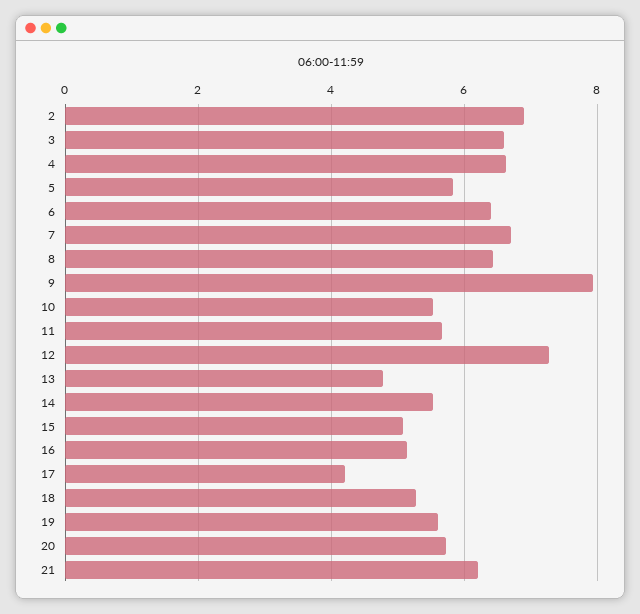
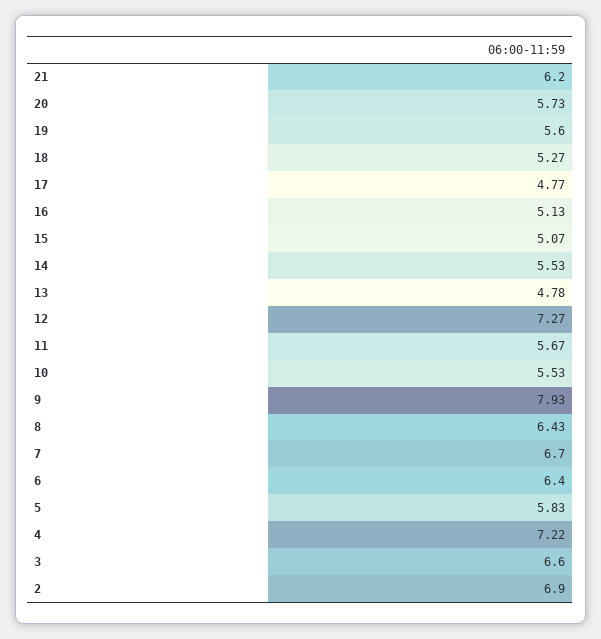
  {
    "2": 6.9,
    "3": 6.6,
-   "4": 6.6,
+   "4": 7.22,
    "5": 5.83,
    "6": 6.4,
    "7": 6.7,
    "8": 6.43,
    "9": 7.93,
    "10": 5.53,
    "11": 5.67,
    "12": 7.27,
    "13": 4.78,
    "14": 5.53,
    "15": 5.07,
    "16": 5.13,
-   "17": 4.2,
+   "17": 4.77,
    "18": 5.27,
    "19": 5.6,
    "20": 5.73,
    "21": 6.2
  }

